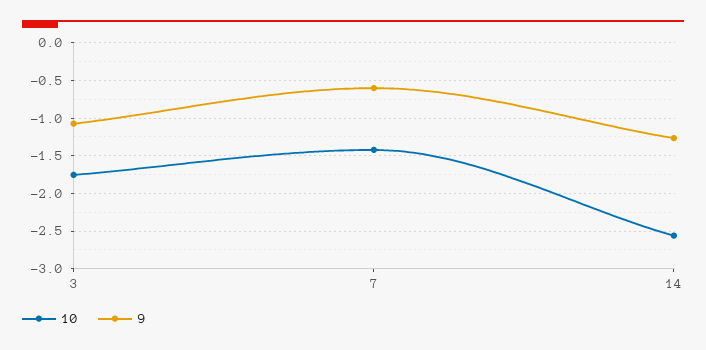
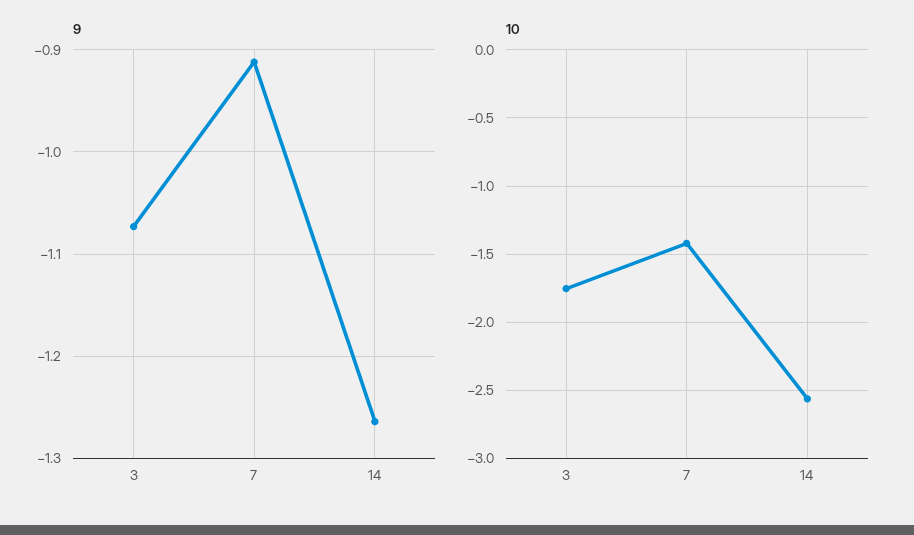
  {
    "10": {
      "3": -1.75,
      "7": -1.4,
      "14": -2.55
    },
    "9": {
      "3": -1.07,
-     "7": -0.6,
+     "7": -0.91,
      "14": -1.26
    }
  }

